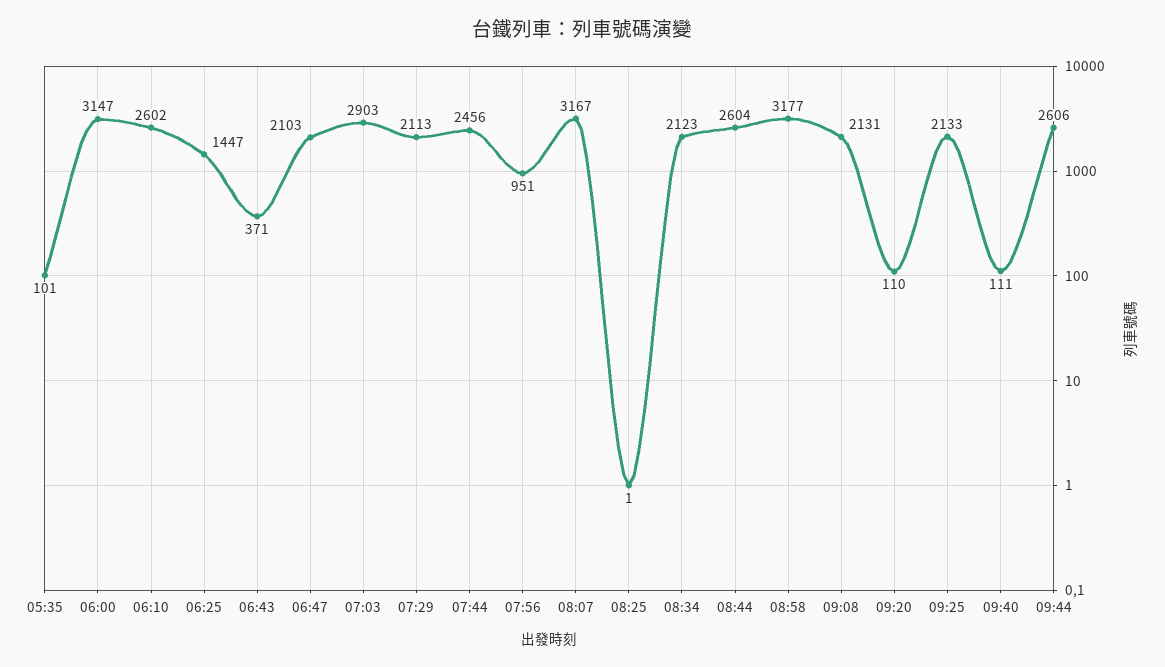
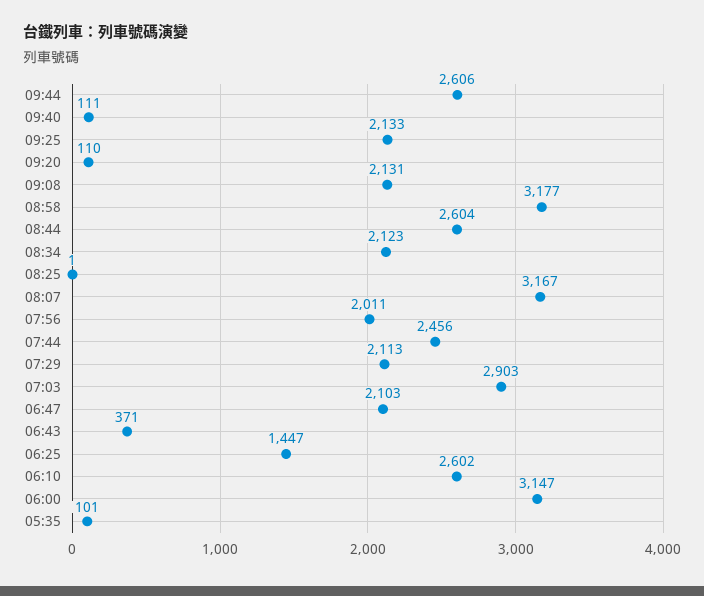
  {
    "05:35": 101,
    "06:00": 3147,
    "06:10": 2602,
    "06:25": 1447,
    "06:43": 371,
    "06:47": 2103,
    "07:03": 2903,
    "07:29": 2113,
    "07:44": 2456,
-   "07:56": 951,
+   "07:56": 2011,
    "08:07": 3167,
    "08:25": 1,
    "08:34": 2123,
    "08:44": 2604,
    "08:58": 3177,
    "09:08": 2131,
    "09:20": 110,
    "09:25": 2133,
    "09:40": 111,
    "09:44": 2606
  }

